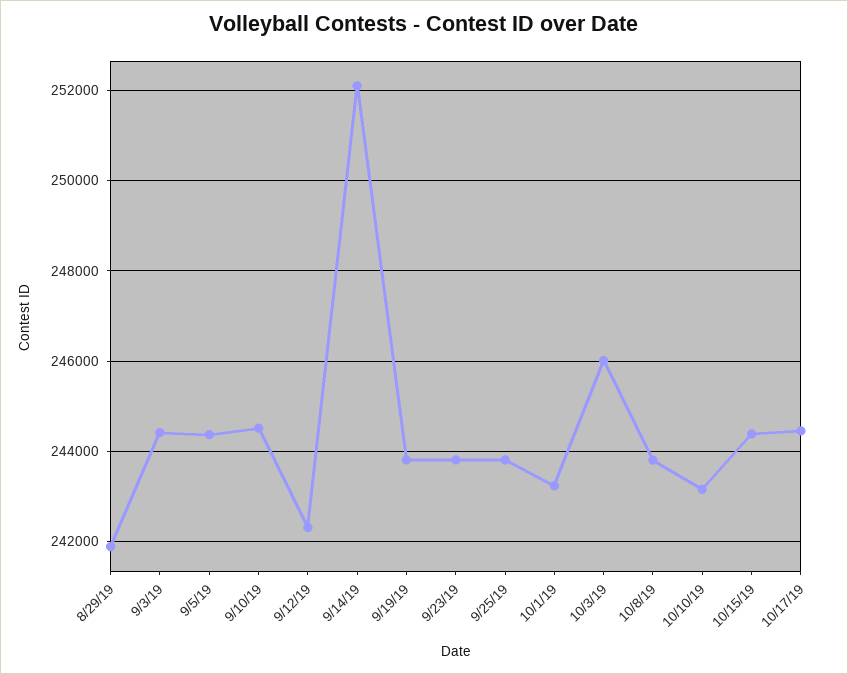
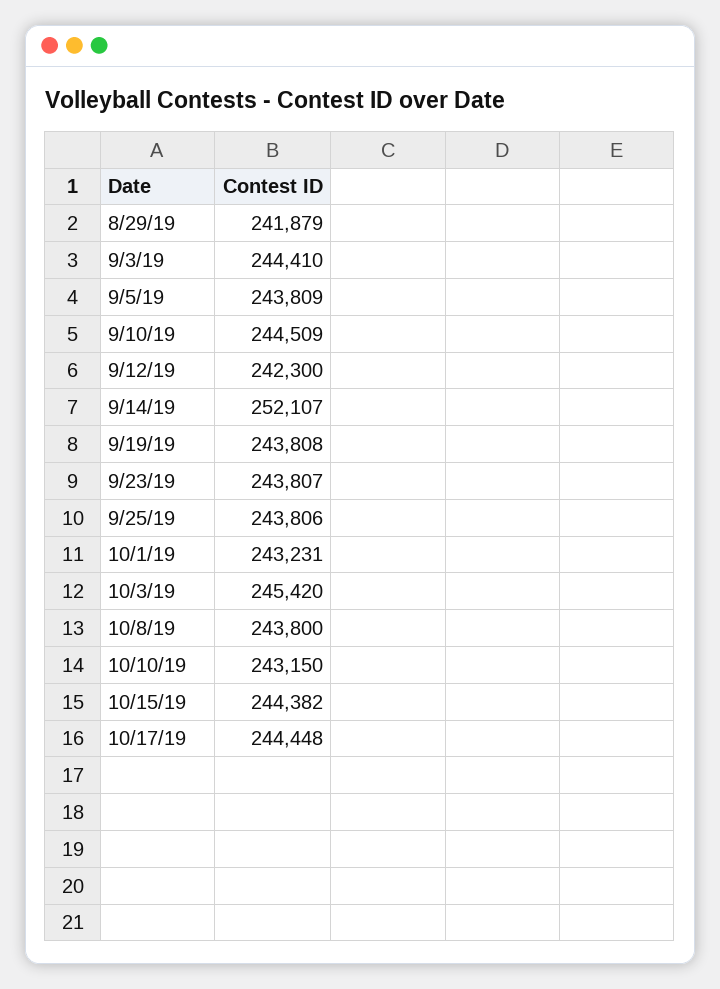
  {
    "8/29/19": 241879,
    "9/3/19": 244410,
-   "9/5/19": 244400,
+   "9/5/19": 243809,
    "9/10/19": 244509,
    "9/12/19": 242300,
    "9/14/19": 252107,
    "9/19/19": 243808,
    "9/23/19": 243807,
    "9/25/19": 243806,
    "10/1/19": 243231,
-   "10/3/19": 246000,
+   "10/3/19": 245420,
    "10/8/19": 243800,
    "10/10/19": 243150,
    "10/15/19": 244382,
    "10/17/19": 244448
  }

